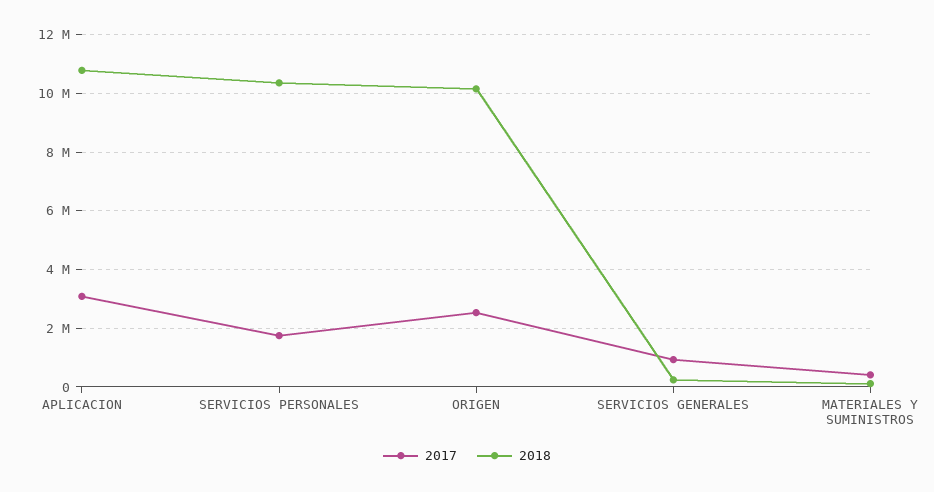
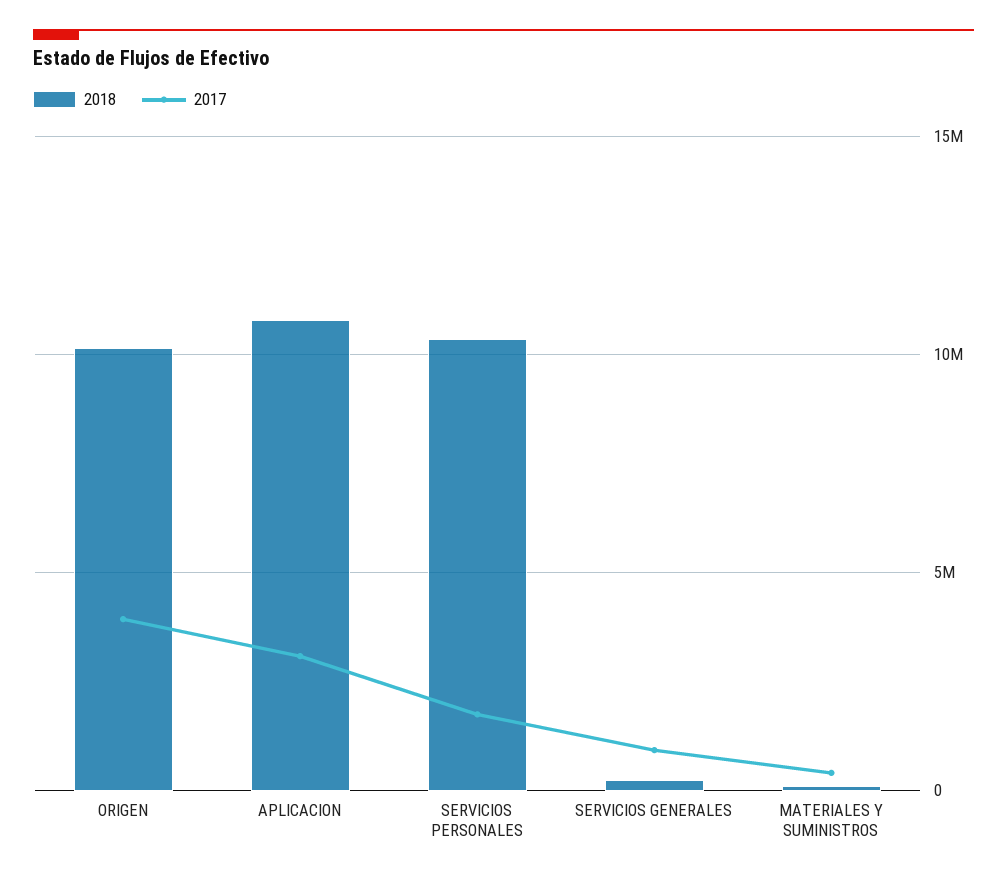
  {
    "2017": {
      "APLICACION": 3000000,
      "SERVICIOS PERSONALES": 1750000,
-     "ORIGEN": 2500000,
+     "ORIGEN": 4000000,
      "SERVICIOS GENERALES": 1000000,
      "MATERIALES Y SUMINISTROS": 500000
    },
    "2018": {
      "APLICACION": 10750000,
      "SERVICIOS PERSONALES": 10250000,
      "ORIGEN": 10250000,
      "SERVICIOS GENERALES": 250000,
      "MATERIALES Y SUMINISTROS": 0
    }
  }

